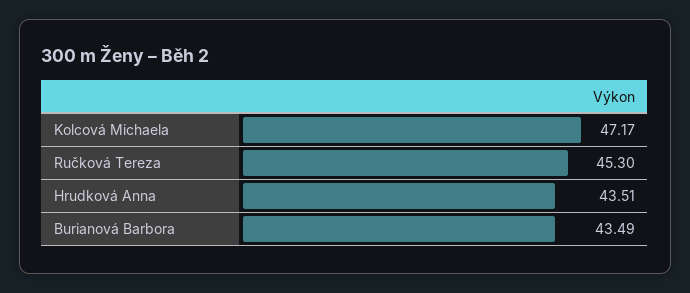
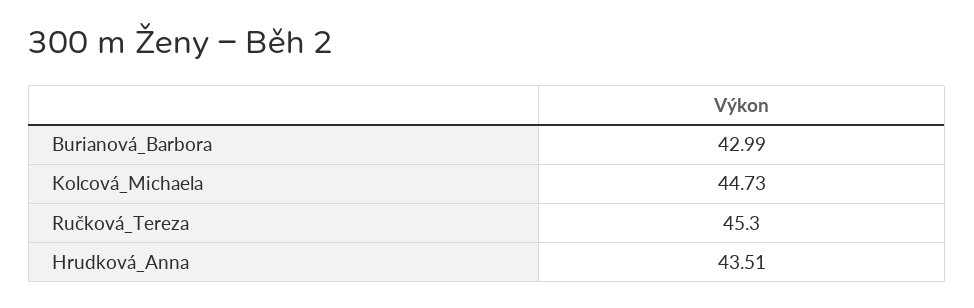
  {
-   "Kolcová Michaela": 47.17,
+   "Kolcová Michaela": 44.73,
    "Ručková Tereza": 45.3,
    "Hrudková Anna": 43.51,
-   "Burianová Barbora": 43.49
+   "Burianová Barbora": 42.99
  }

